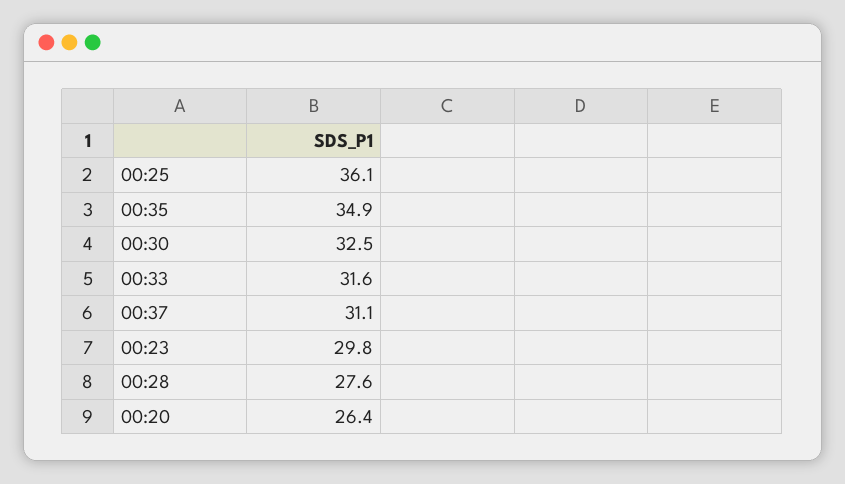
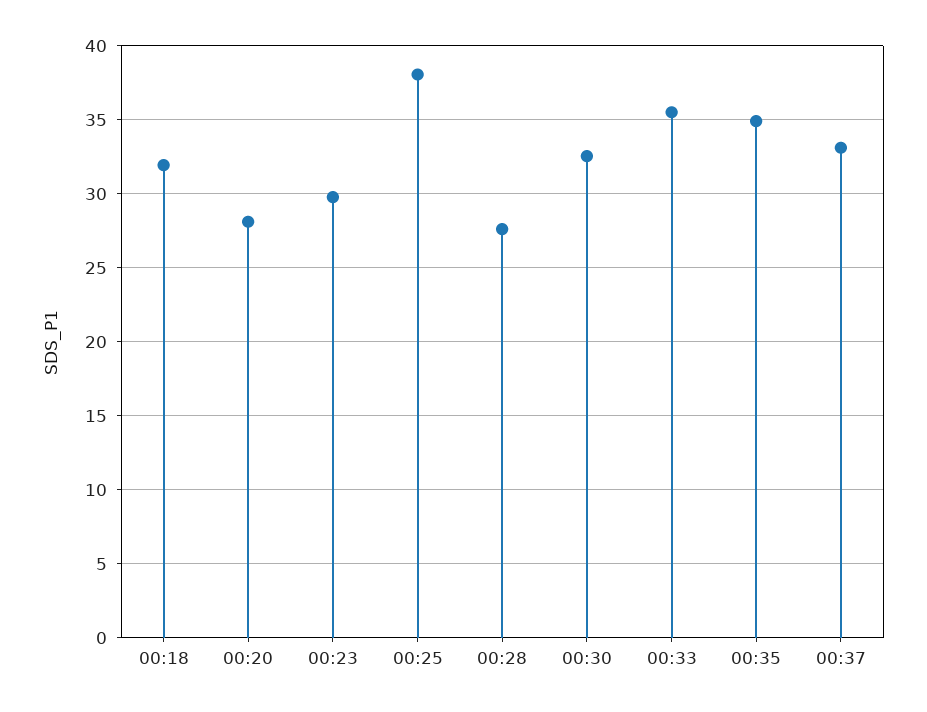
  {
-   "00:25": 36.1,
+   "00:25": 38,
    "00:35": 34.9,
    "00:30": 32.5,
-   "00:33": 31.6,
+   "00:33": 35.5,
-   "00:37": 31.1,
+   "00:37": 33,
    "00:23": 29.8,
    "00:28": 27.6,
-   "00:20": 26.4
+   "00:20": 28,
+   "00:18": 32
  }

